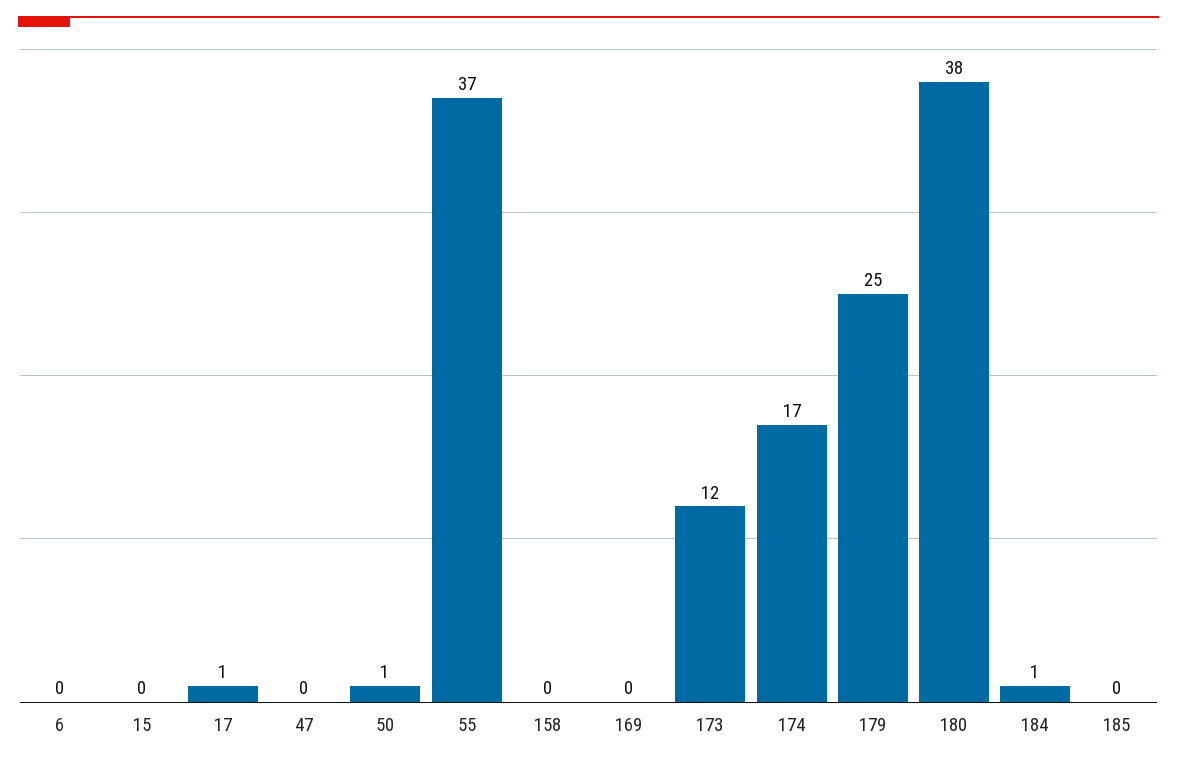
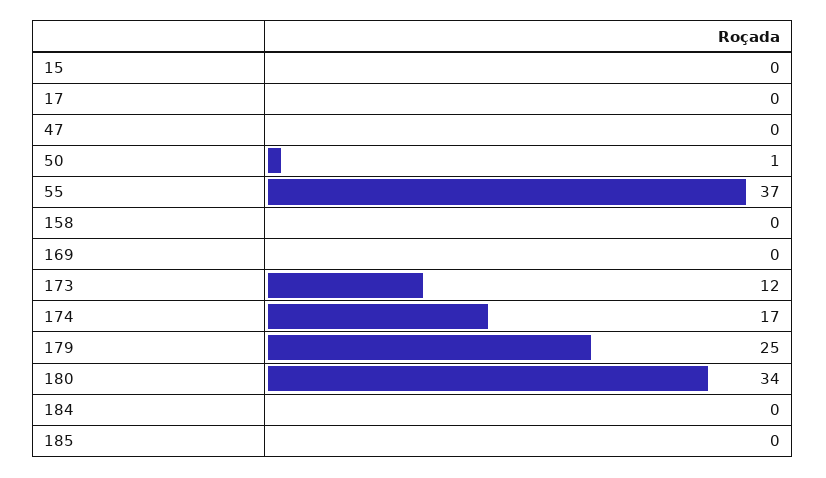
  {
-   "6": 0,
    "15": 0,
-   "17": 1,
+   "17": 0,
    "47": 0,
    "50": 1,
    "55": 37,
    "158": 0,
    "169": 0,
    "173": 12,
    "174": 17,
    "179": 25,
-   "180": 38,
+   "180": 34,
-   "184": 1,
+   "184": 0,
    "185": 0
  }

